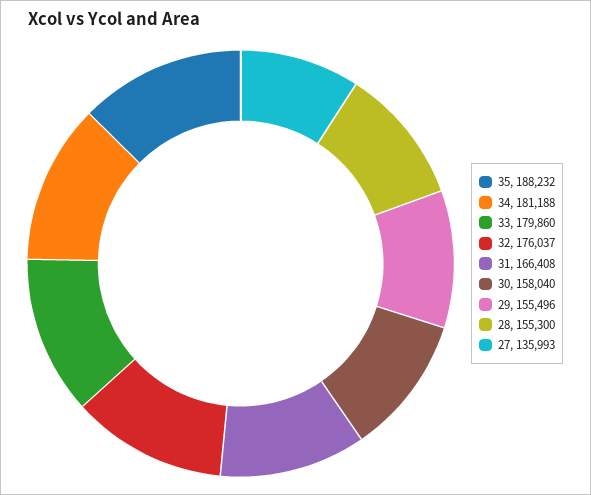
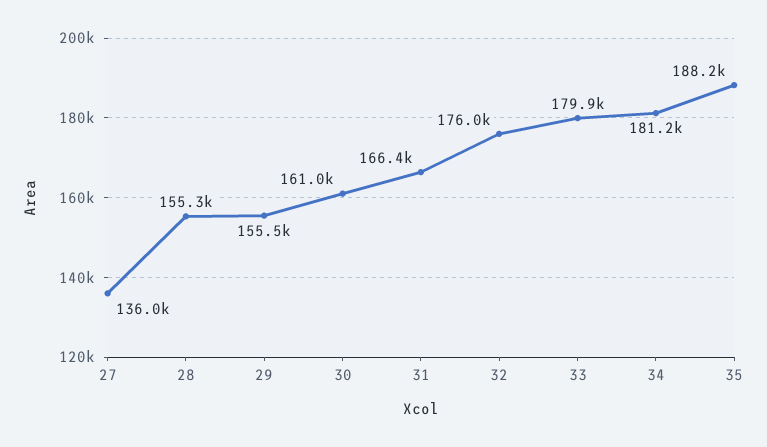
  {
    "35": 188232,
    "34": 181188,
    "33": 179860,
    "32": 176037,
    "31": 166408,
-   "30": 158040,
+   "30": 161000,
    "29": 155496,
    "28": 155300,
    "27": 135993
  }

